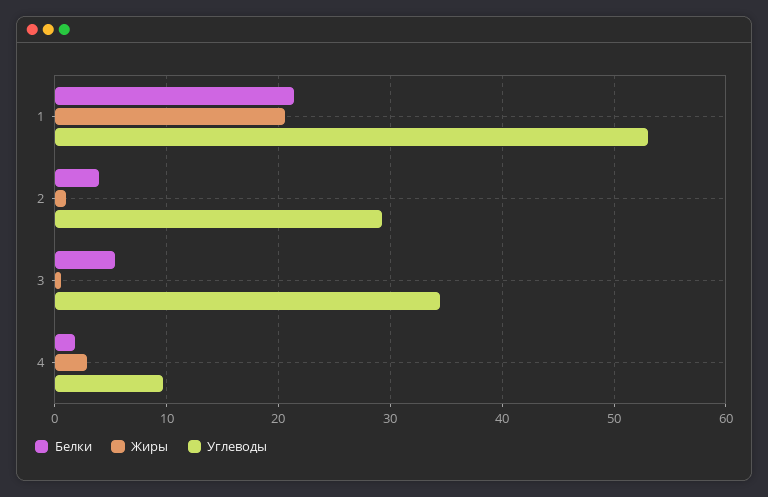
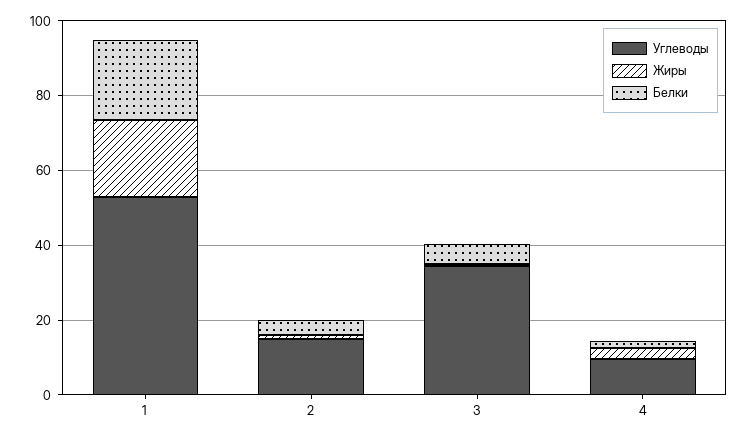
  {
    "Белки": {
      "1": 21,
      "2": 4,
      "3": 5,
      "4": 2
    },
    "Жиры": {
      "1": 21,
      "2": 1,
      "3": 1,
      "4": 3
    },
    "Углеводы": {
      "1": 53,
-     "2": 29,
+     "2": 15,
      "3": 34,
      "4": 10
    }
  }

